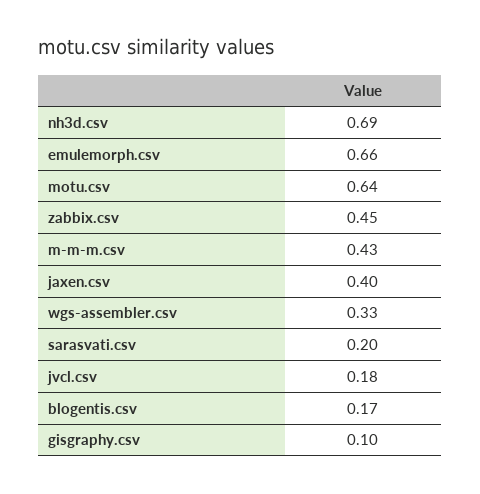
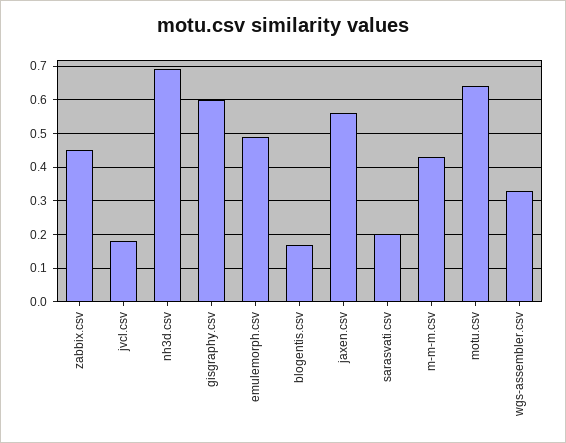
  {
    "nh3d.csv": 0.69,
-   "emulemorph.csv": 0.66,
+   "emulemorph.csv": 0.5,
    "motu.csv": 0.64,
    "zabbix.csv": 0.45,
    "m-m-m.csv": 0.43,
-   "jaxen.csv": 0.4,
+   "jaxen.csv": 0.55,
    "wgs-assembler.csv": 0.33,
    "sarasvati.csv": 0.2,
    "jvcl.csv": 0.18,
    "blogentis.csv": 0.17,
-   "gisgraphy.csv": 0.1
+   "gisgraphy.csv": 0.6
  }

